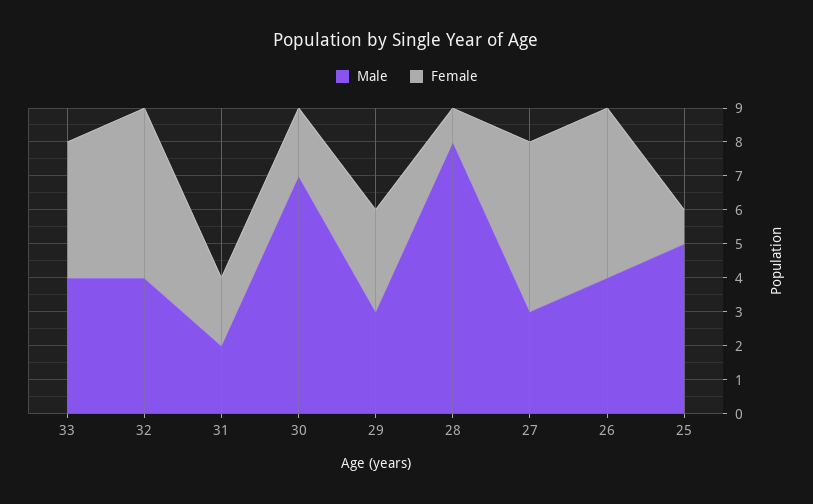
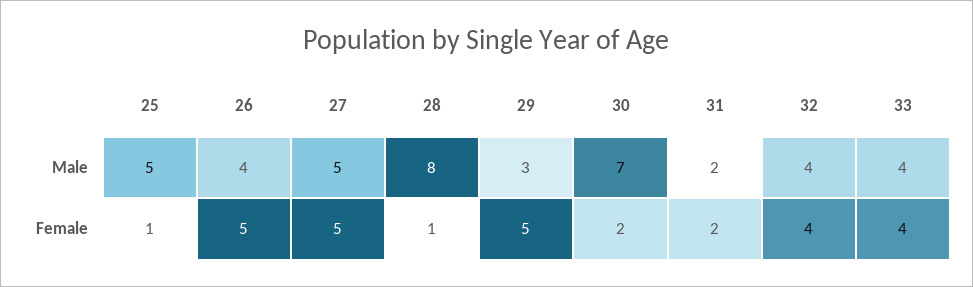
  {
    "Male": {
      "33": 4,
      "32": 4,
      "31": 2,
      "30": 7,
      "29": 3,
      "28": 8,
-     "27": 3,
+     "27": 5,
      "26": 4,
      "25": 5
    },
    "Female": {
      "33": 4,
-     "32": 5,
+     "32": 4,
      "31": 2,
      "30": 2,
-     "29": 3,
+     "29": 5,
      "28": 1,
      "27": 5,
      "26": 5,
      "25": 1
    }
  }

